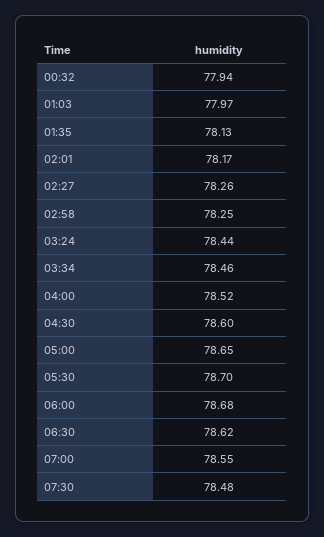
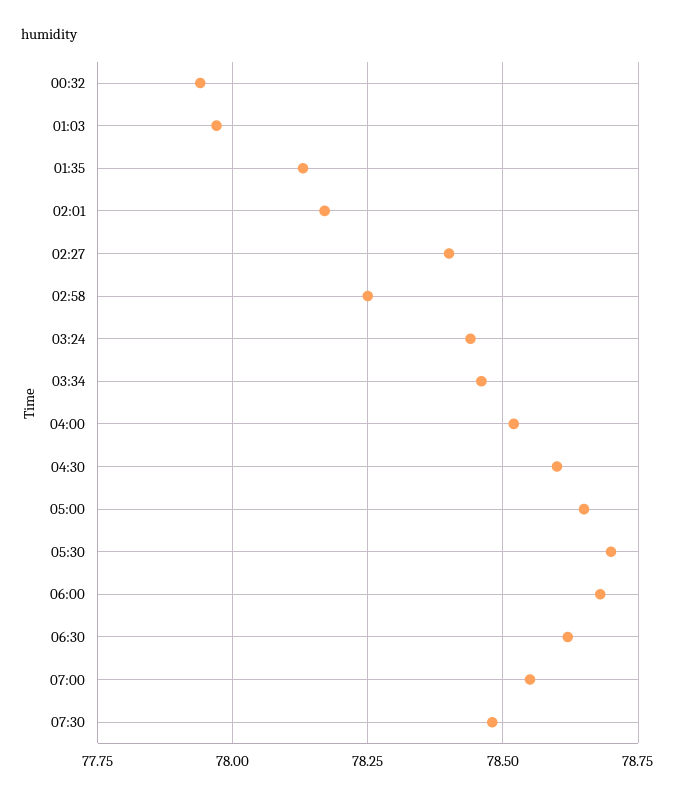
  {
    "00:32": 77.94,
    "01:03": 77.97,
    "01:35": 78.13,
    "02:01": 78.17,
-   "02:27": 78.26,
+   "02:27": 78.4,
    "02:58": 78.25,
    "03:24": 78.44,
    "03:34": 78.46,
    "04:00": 78.52,
    "04:30": 78.6,
    "05:00": 78.65,
    "05:30": 78.7,
    "06:00": 78.68,
    "06:30": 78.62,
    "07:00": 78.55,
    "07:30": 78.48
  }

